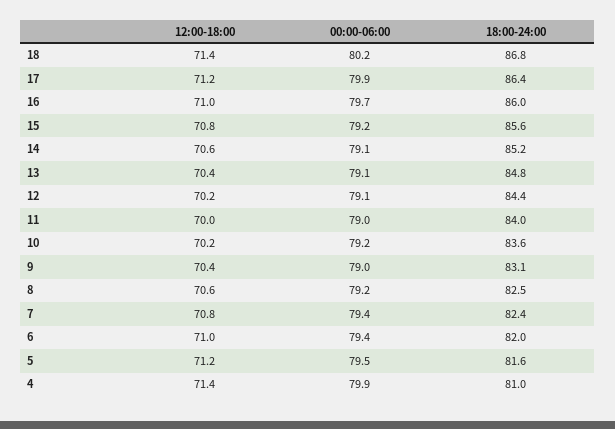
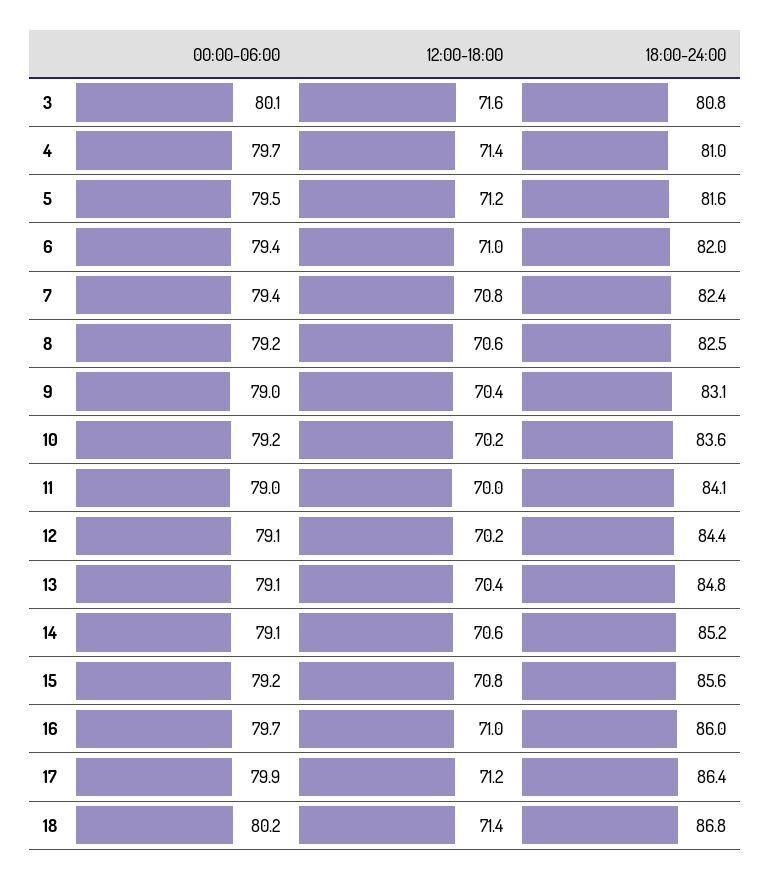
  {
    "12:00-18:00": {
      "18": 71.4,
      "17": 71.2,
      "16": 71,
      "15": 70.8,
      "14": 70.6,
      "13": 70.4,
      "12": 70.2,
      "11": 70,
      "10": 70.2,
      "9": 70.4,
      "8": 70.6,
      "7": 70.8,
      "6": 71,
      "5": 71.2,
-     "4": 71.4
+     "4": 71.4,
+     "3": 71.6
    },
    "00:00-06:00": {
      "18": 80.2,
      "17": 79.9,
      "16": 79.7,
      "15": 79.2,
      "14": 79.1,
      "13": 79.1,
      "12": 79.1,
      "11": 79,
      "10": 79.2,
      "9": 79,
      "8": 79.2,
      "7": 79.4,
      "6": 79.4,
      "5": 79.5,
-     "4": 79.9
+     "4": 79.7,
+     "3": 80.1
    },
    "18:00-24:00": {
      "18": 86.8,
      "17": 86.4,
      "16": 86,
      "15": 85.6,
      "14": 85.2,
      "13": 84.8,
      "12": 84.4,
-     "11": 84,
+     "11": 84.1,
      "10": 83.6,
      "9": 83.1,
      "8": 82.5,
      "7": 82.4,
      "6": 82,
      "5": 81.6,
-     "4": 81
+     "4": 81,
+     "3": 80.8
    }
  }

